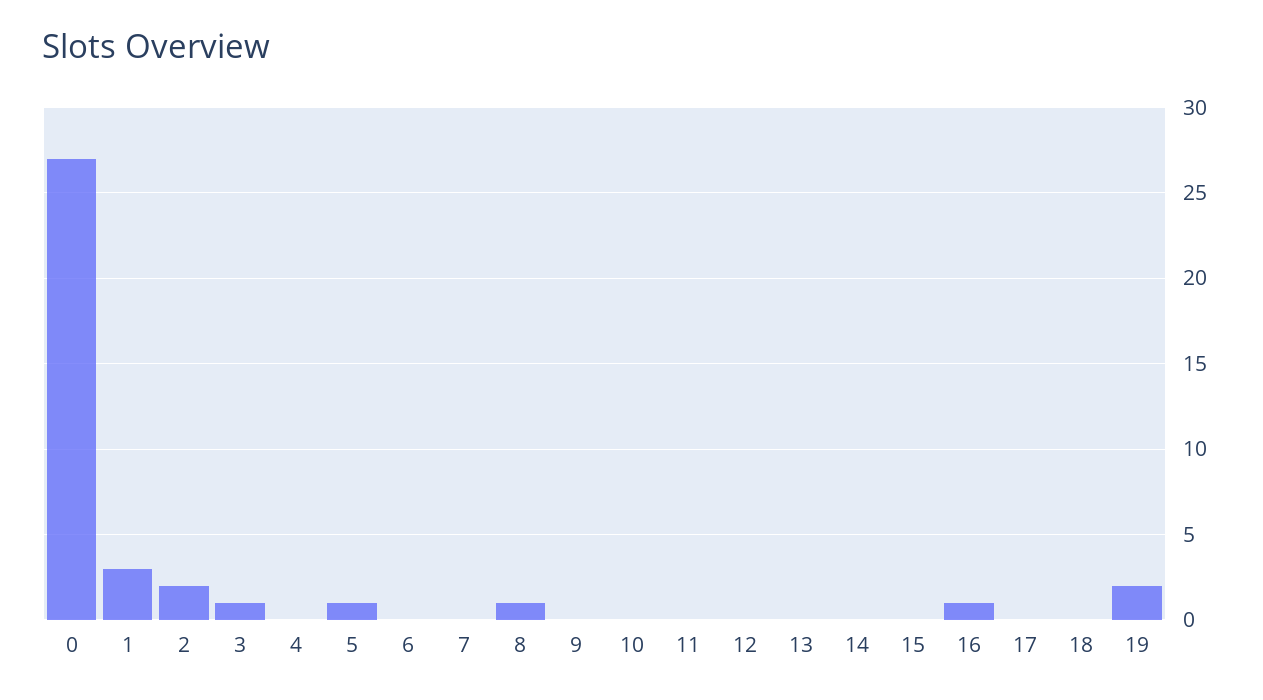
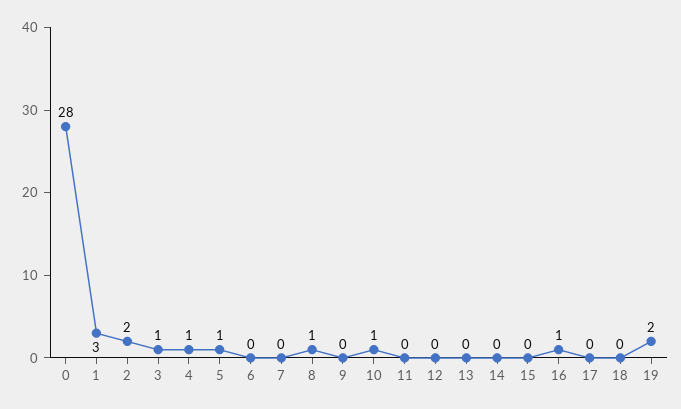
  {
-   "0": 27,
+   "0": 28,
    "1": 3,
    "2": 2,
    "3": 1,
-   "4": 0,
+   "4": 1,
    "5": 1,
    "6": 0,
    "7": 0,
    "8": 1,
    "9": 0,
-   "10": 0,
+   "10": 1,
    "11": 0,
    "12": 0,
    "13": 0,
    "14": 0,
    "15": 0,
    "16": 1,
    "17": 0,
    "18": 0,
    "19": 2
  }

